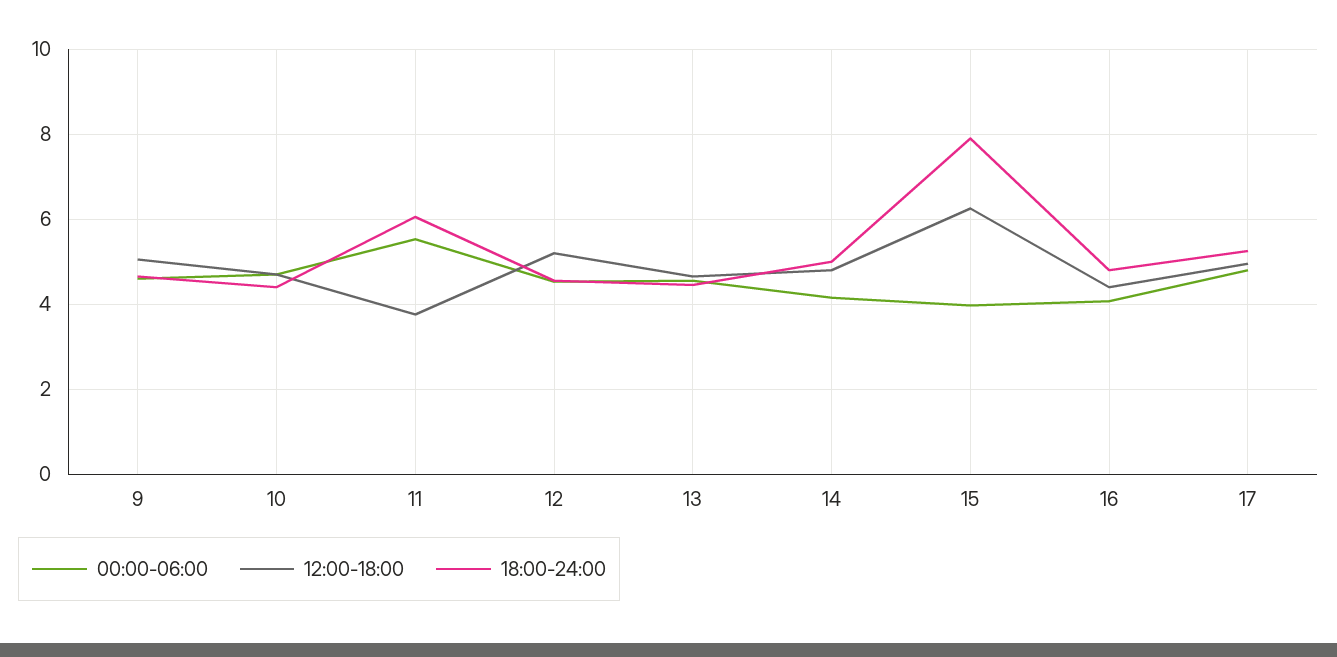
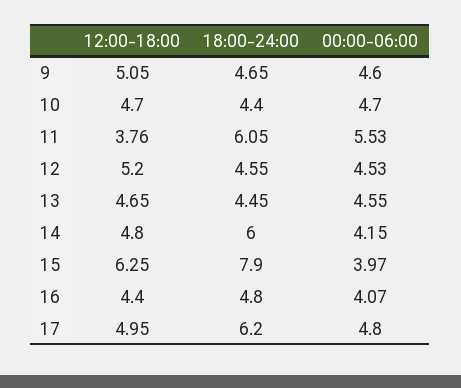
  {
    "00:00-06:00": {
      "9": 4.6,
      "10": 4.7,
      "11": 5.53,
      "12": 4.53,
      "13": 4.55,
      "14": 4.15,
      "15": 3.97,
      "16": 4.07,
      "17": 4.8
    },
    "12:00-18:00": {
      "9": 5.05,
      "10": 4.7,
      "11": 3.76,
      "12": 5.2,
      "13": 4.65,
      "14": 4.8,
      "15": 6.25,
      "16": 4.4,
      "17": 4.95
    },
    "18:00-24:00": {
      "9": 4.65,
      "10": 4.4,
      "11": 6.05,
      "12": 4.55,
      "13": 4.45,
-     "14": 5,
+     "14": 6,
      "15": 7.9,
      "16": 4.8,
-     "17": 5.2
+     "17": 6.2
    }
  }

